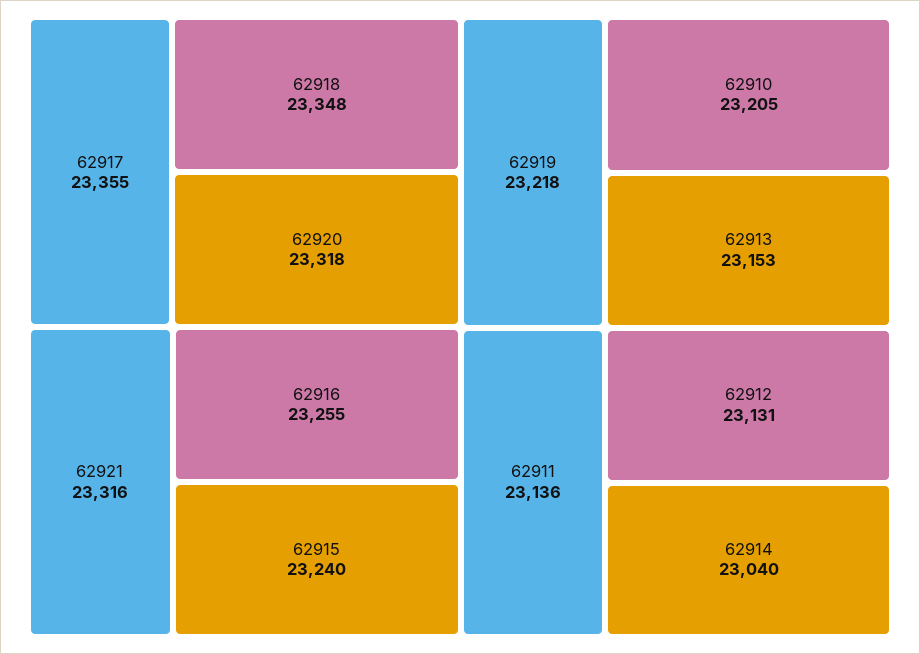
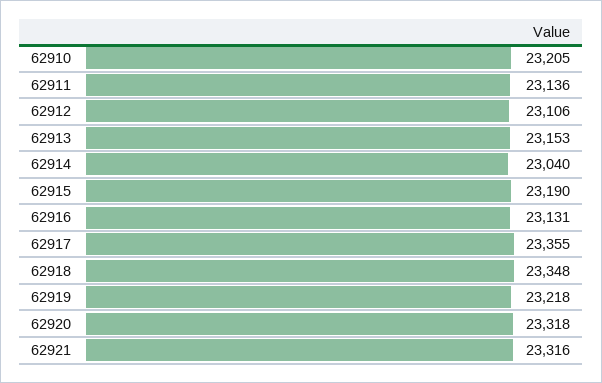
  {
    "62917": 23355,
    "62918": 23348,
    "62920": 23318,
    "62921": 23316,
-   "62916": 23255,
+   "62916": 23131,
-   "62915": 23240,
+   "62915": 23190,
    "62919": 23218,
    "62910": 23205,
    "62913": 23153,
    "62911": 23136,
-   "62912": 23131,
+   "62912": 23106,
    "62914": 23040
  }

